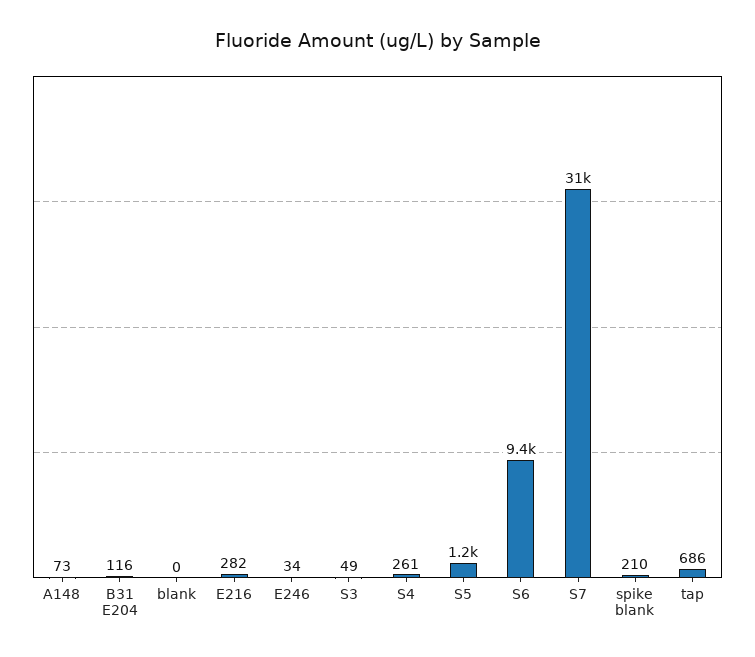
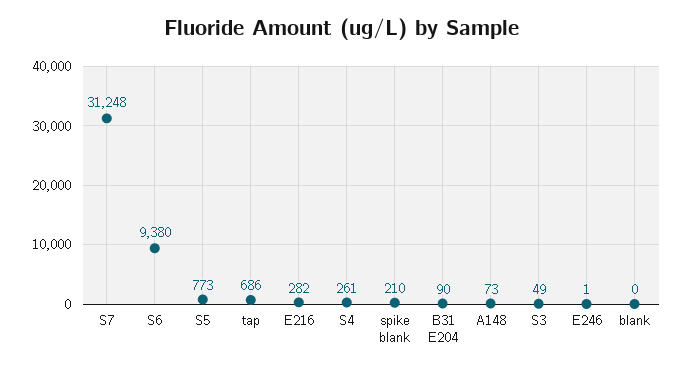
  {
    "A148": 73,
-   "B31 E204": 116,
+   "B31 E204": 90,
    "blank": 0,
    "E216": 282,
-   "E246": 34,
+   "E246": 1,
    "S3": 49,
    "S4": 261,
-   "S5": 1200,
+   "S5": 773,
    "S6": 9380,
    "S7": 31248,
    "spike blank": 210,
    "tap": 686
  }

